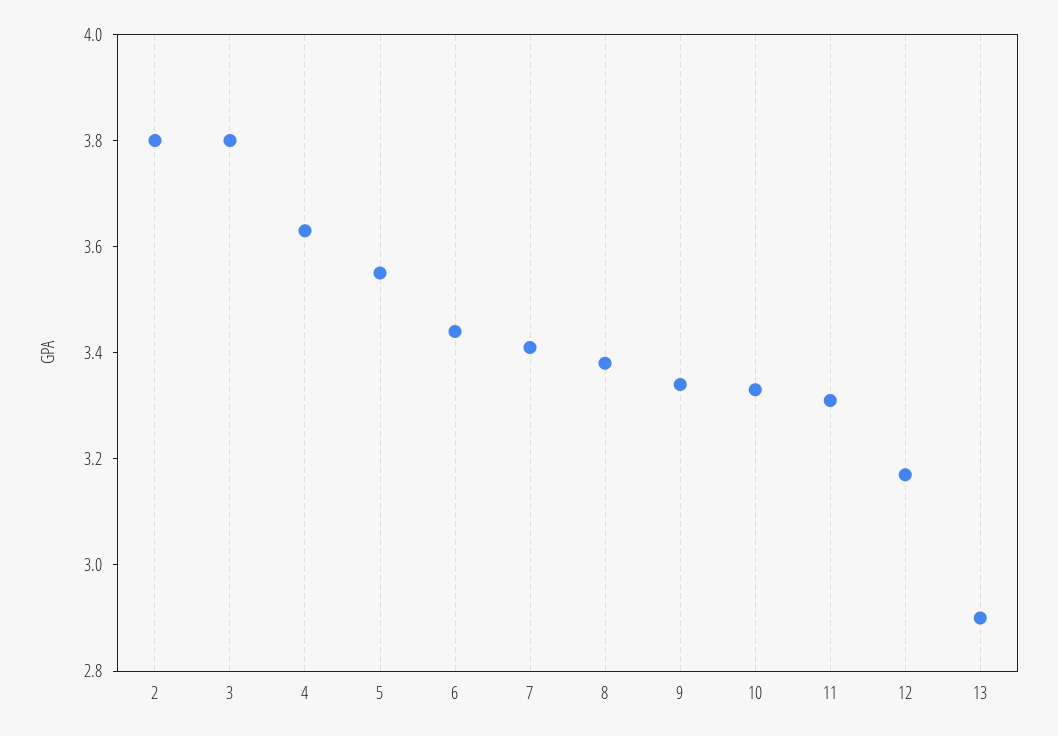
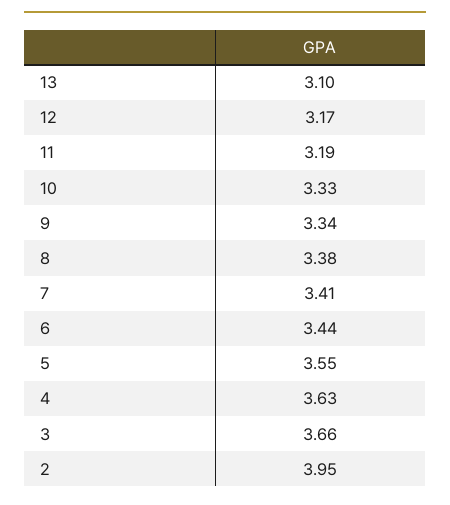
  {
-   "2": 3.8,
+   "2": 3.95,
-   "3": 3.8,
+   "3": 3.66,
    "4": 3.63,
    "5": 3.55,
    "6": 3.44,
    "7": 3.41,
    "8": 3.38,
    "9": 3.34,
    "10": 3.33,
-   "11": 3.3,
+   "11": 3.19,
    "12": 3.17,
-   "13": 2.9
+   "13": 3.1
  }

